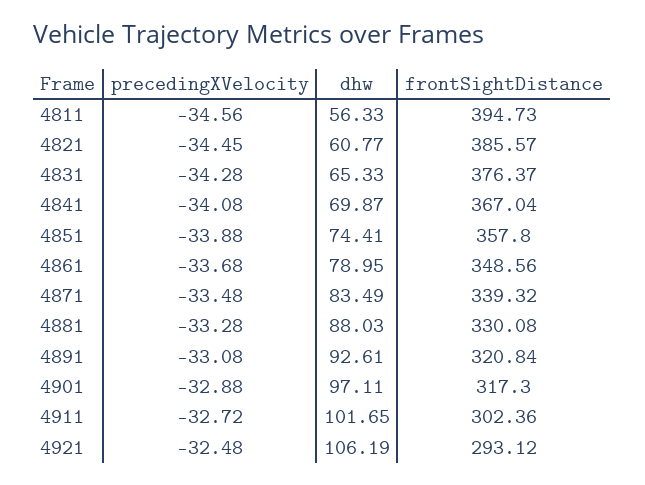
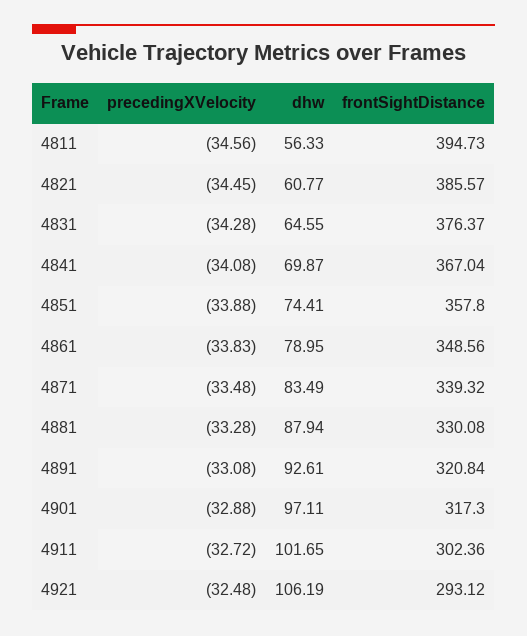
  {
    "precedingXVelocity": {
      "4811": -34.56,
      "4821": -34.45,
      "4831": -34.28,
      "4841": -34.08,
      "4851": -33.88,
-     "4861": -33.68,
+     "4861": -33.83,
      "4871": -33.48,
      "4881": -33.28,
      "4891": -33.08,
      "4901": -32.88,
      "4911": -32.72,
      "4921": -32.48
    },
    "dhw": {
      "4811": 56.33,
      "4821": 60.77,
-     "4831": 65.33,
+     "4831": 64.55,
      "4841": 69.87,
      "4851": 74.41,
      "4861": 78.95,
      "4871": 83.49,
-     "4881": 88.03,
+     "4881": 87.94,
      "4891": 92.61,
      "4901": 97.11,
      "4911": 101.65,
      "4921": 106.19
    },
    "frontSightDistance": {
      "4811": 394.73,
      "4821": 385.57,
      "4831": 376.37,
      "4841": 367.04,
      "4851": 357.8,
      "4861": 348.56,
      "4871": 339.32,
      "4881": 330.08,
      "4891": 320.84,
      "4901": 317.3,
      "4911": 302.36,
      "4921": 293.12
    }
  }

